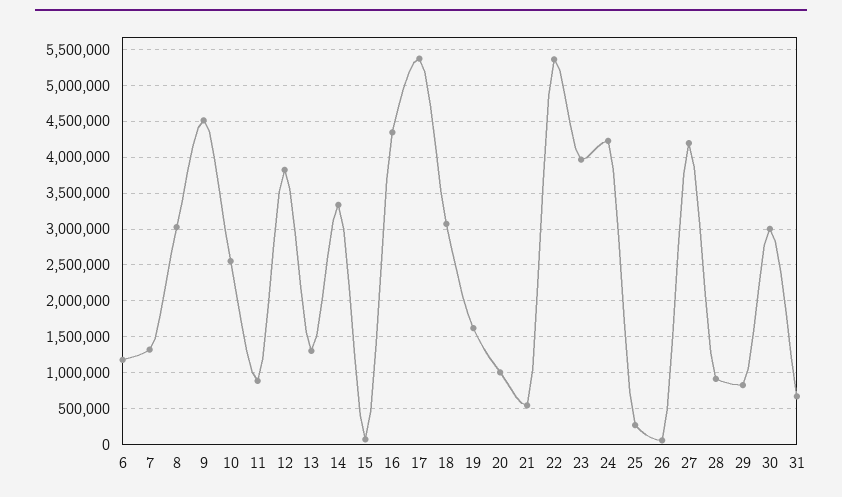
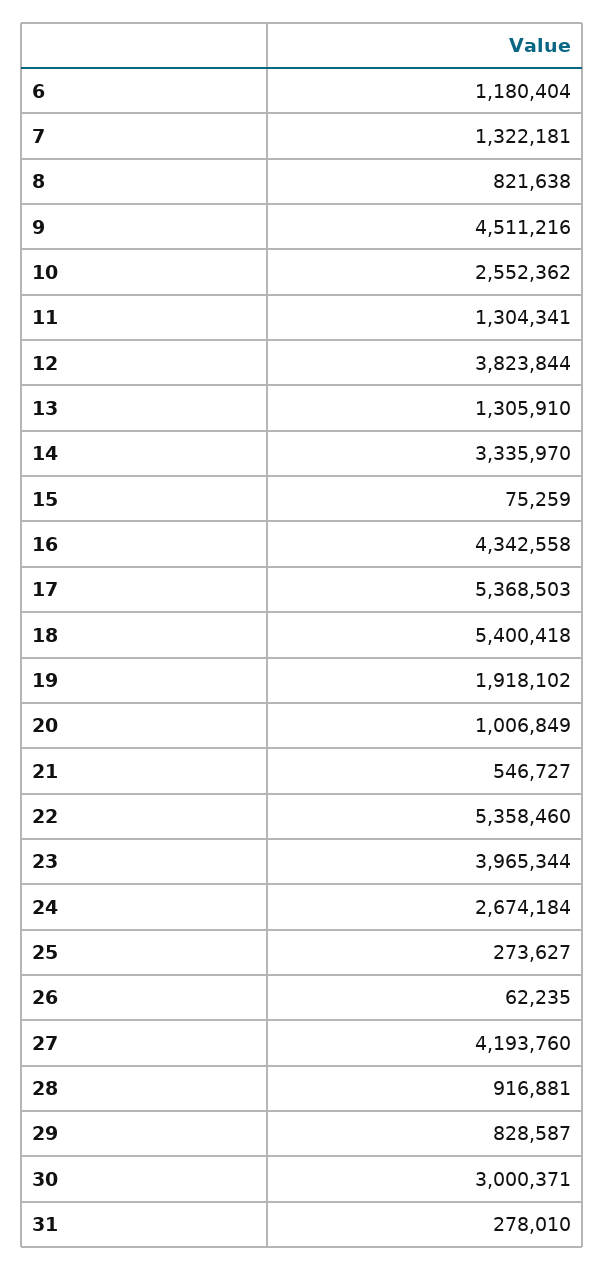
  {
    "6": 1180404,
    "7": 1322181,
-   "8": 3000000,
+   "8": 821638,
    "9": 4511216,
    "10": 2552362,
-   "11": 900000,
+   "11": 1304341,
    "12": 3823844,
    "13": 1305910,
    "14": 3335970,
    "15": 75259,
    "16": 4342558,
    "17": 5368503,
-   "18": 3100000,
+   "18": 5400418,
-   "19": 1600000,
+   "19": 1918102,
    "20": 1006849,
    "21": 546727,
    "22": 5358460,
    "23": 3965344,
-   "24": 4200000,
+   "24": 2674184,
    "25": 273627,
    "26": 62235,
    "27": 4193760,
    "28": 916881,
    "29": 828587,
    "30": 3000371,
-   "31": 700000
+   "31": 278010
  }

